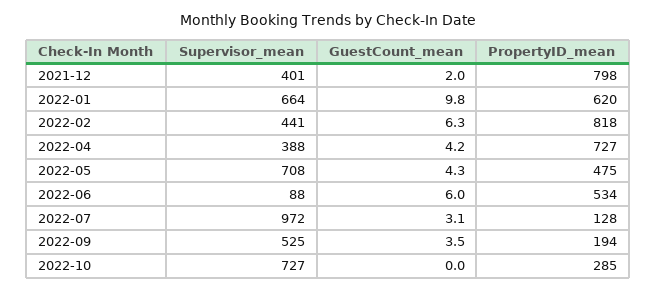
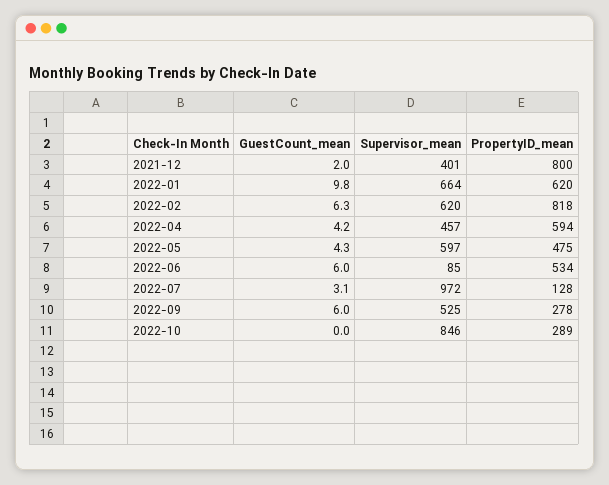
  {
    "Supervisor_mean": {
      "2021-12": 401,
      "2022-01": 664,
-     "2022-02": 441,
+     "2022-02": 620,
-     "2022-04": 388,
+     "2022-04": 457,
-     "2022-05": 708,
+     "2022-05": 597,
-     "2022-06": 88,
+     "2022-06": 85,
      "2022-07": 972,
      "2022-09": 525,
-     "2022-10": 727
+     "2022-10": 846
    },
    "GuestCount_mean": {
      "2021-12": 2,
      "2022-01": 9.8,
      "2022-02": 6.3,
      "2022-04": 4.2,
      "2022-05": 4.3,
      "2022-06": 6,
      "2022-07": 3.1,
-     "2022-09": 3.5,
+     "2022-09": 6,
      "2022-10": 0
    },
    "PropertyID_mean": {
-     "2021-12": 798,
+     "2021-12": 800,
      "2022-01": 620,
      "2022-02": 818,
-     "2022-04": 727,
+     "2022-04": 594,
      "2022-05": 475,
      "2022-06": 534,
      "2022-07": 128,
-     "2022-09": 194,
+     "2022-09": 278,
-     "2022-10": 285
+     "2022-10": 289
    }
  }

